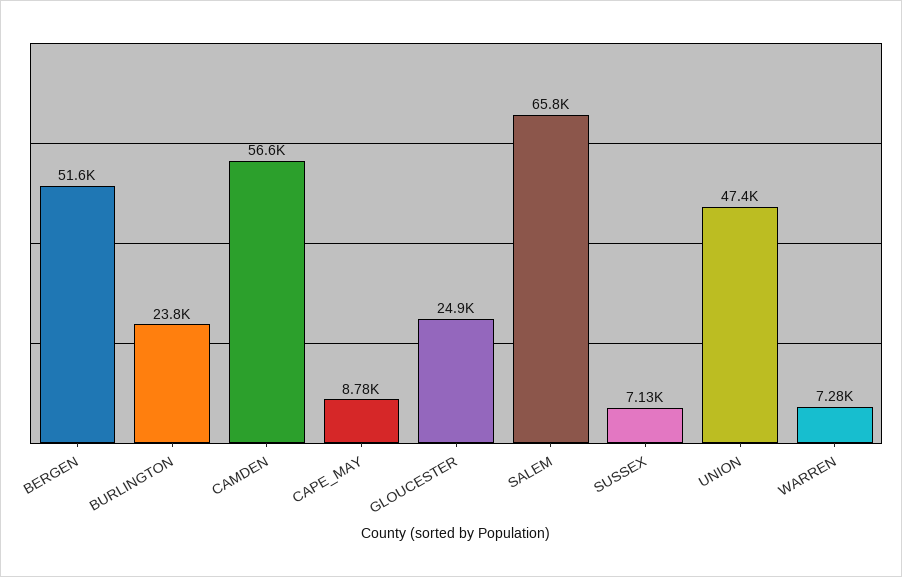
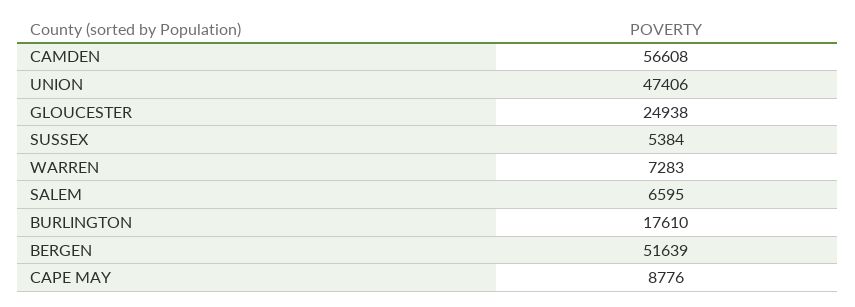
  {
    "BERGEN": 51639,
-   "BURLINGTON": 23800,
+   "BURLINGTON": 17610,
    "CAMDEN": 56608,
    "CAPE_MAY": 8776,
    "GLOUCESTER": 24938,
-   "SALEM": 65800,
+   "SALEM": 6595,
-   "SUSSEX": 7130,
+   "SUSSEX": 5384,
    "UNION": 47406,
    "WARREN": 7283
  }

